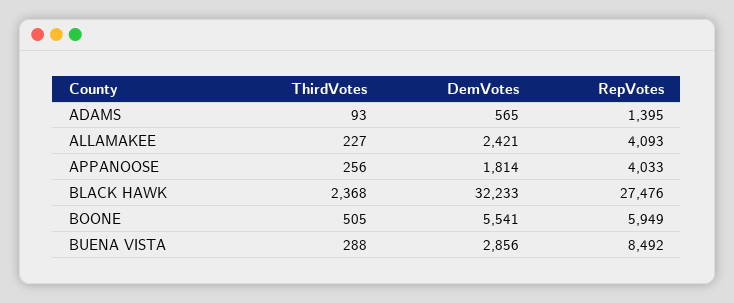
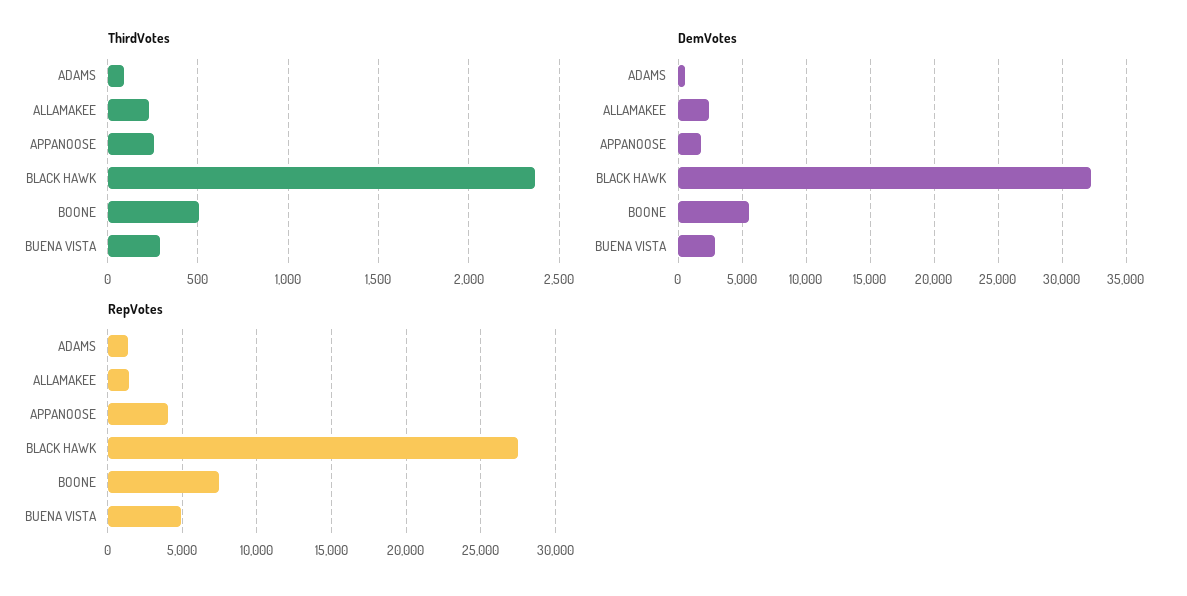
  {
    "ThirdVotes": {
      "ADAMS": 93,
      "ALLAMAKEE": 227,
      "APPANOOSE": 256,
      "BLACK HAWK": 2368,
      "BOONE": 505,
      "BUENA VISTA": 288
    },
    "DemVotes": {
      "ADAMS": 565,
      "ALLAMAKEE": 2421,
      "APPANOOSE": 1814,
      "BLACK HAWK": 32233,
      "BOONE": 5541,
      "BUENA VISTA": 2856
    },
    "RepVotes": {
      "ADAMS": 1395,
-     "ALLAMAKEE": 4093,
+     "ALLAMAKEE": 1500,
      "APPANOOSE": 4033,
      "BLACK HAWK": 27476,
-     "BOONE": 5949,
+     "BOONE": 7500,
-     "BUENA VISTA": 8492
+     "BUENA VISTA": 5000
    }
  }

